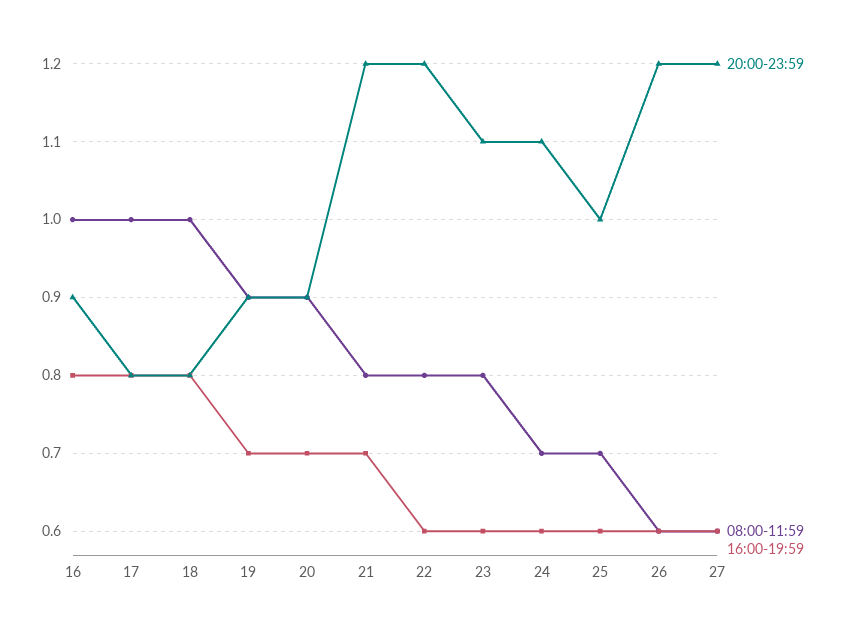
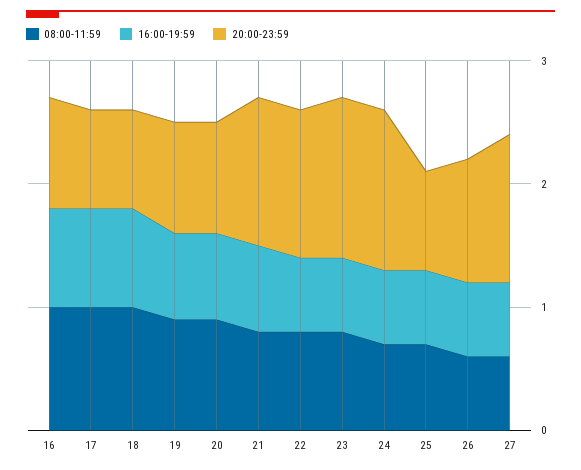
  {
    "20:00-23:59": {
      "16": 0.9,
      "17": 0.8,
      "18": 0.8,
      "19": 0.9,
      "20": 0.9,
      "21": 1.2,
      "22": 1.2,
-     "23": 1.1,
+     "23": 1.3,
-     "24": 1.1,
+     "24": 1.3,
-     "25": 1,
+     "25": 0.8,
-     "26": 1.2,
+     "26": 1,
      "27": 1.2
    },
    "08:00-11:59": {
      "16": 1,
      "17": 1,
      "18": 1,
      "19": 0.9,
      "20": 0.9,
      "21": 0.8,
      "22": 0.8,
      "23": 0.8,
      "24": 0.7,
      "25": 0.7,
      "26": 0.6,
      "27": 0.6
    },
    "16:00-19:59": {
      "16": 0.8,
      "17": 0.8,
      "18": 0.8,
      "19": 0.7,
      "20": 0.7,
      "21": 0.7,
      "22": 0.6,
      "23": 0.6,
      "24": 0.6,
      "25": 0.6,
      "26": 0.6,
      "27": 0.6
    }
  }

